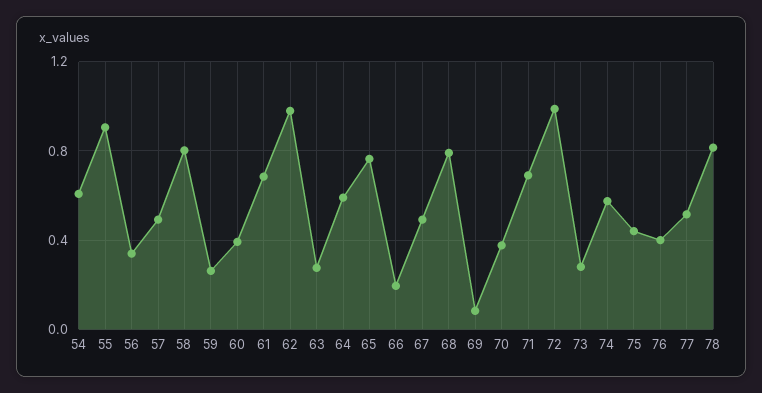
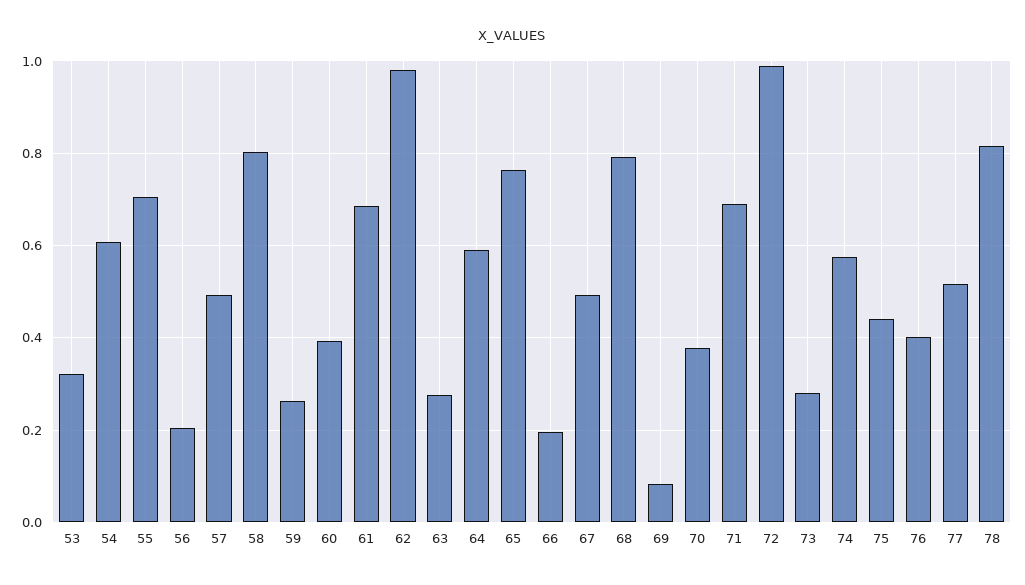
  {
    "54": 0.6,
-   "55": 0.9,
+   "55": 0.7,
-   "56": 0.35,
+   "56": 0.2,
    "57": 0.5,
    "58": 0.8,
    "59": 0.26,
    "60": 0.4,
    "61": 0.68,
    "62": 0.98,
    "63": 0.28,
    "64": 0.6,
    "65": 0.76,
    "66": 0.2,
    "67": 0.5,
    "68": 0.8,
    "69": 0.08,
    "70": 0.38,
    "71": 0.7,
    "72": 0.98,
    "73": 0.28,
    "74": 0.58,
    "75": 0.44,
    "76": 0.4,
    "77": 0.52,
-   "78": 0.82
+   "78": 0.82,
+   "53": 0.32
  }

